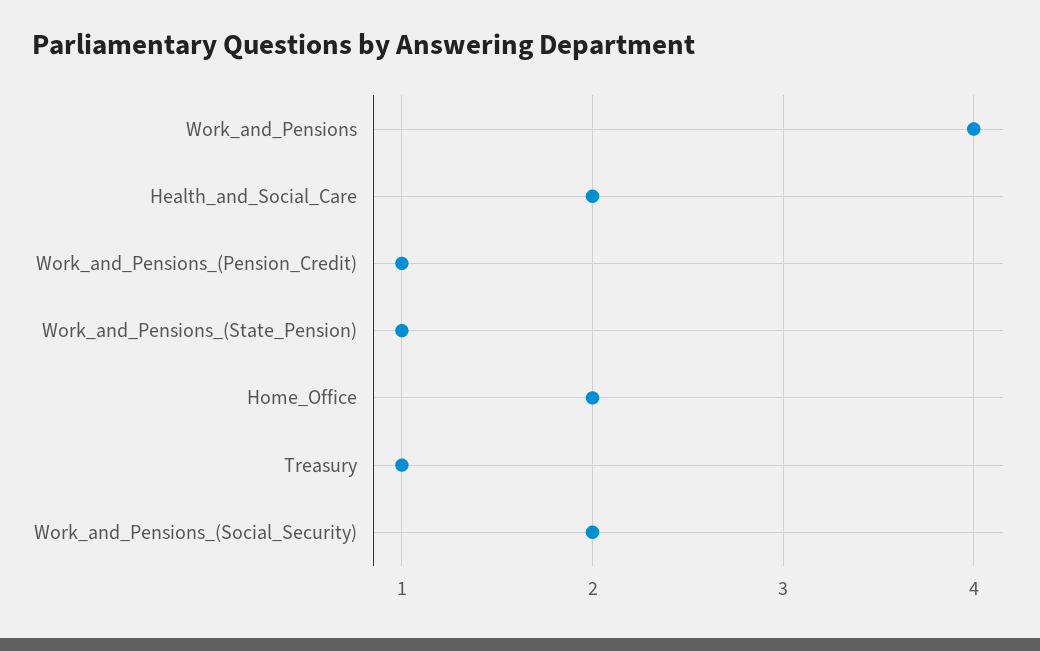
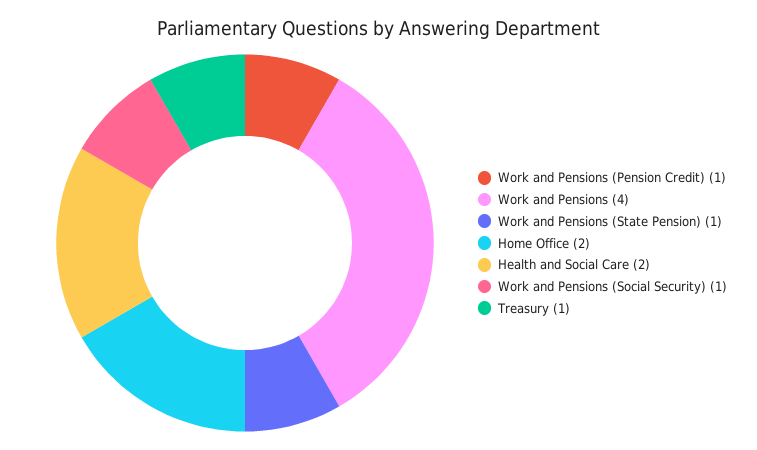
  {
    "Work_and_Pensions": 4,
    "Health_and_Social_Care": 2,
    "Work_and_Pensions_(Pension_Credit)": 1,
    "Work_and_Pensions_(State_Pension)": 1,
    "Home_Office": 2,
    "Treasury": 1,
-   "Work_and_Pensions_(Social_Security)": 2
+   "Work_and_Pensions_(Social_Security)": 1
  }

